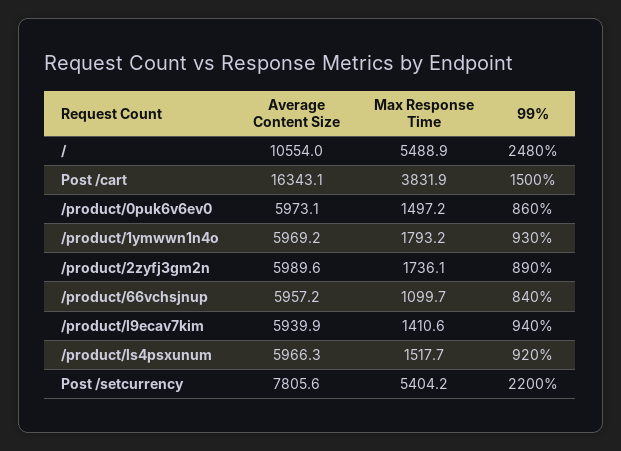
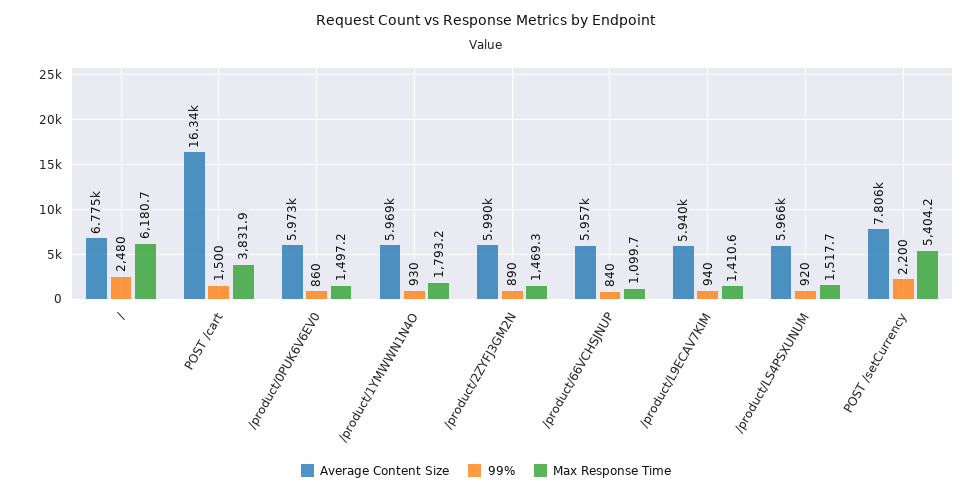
  {
    "Average Content Size": {
-     "/": 10554,
+     "/": 6775,
      "Post /cart": 16343.1,
      "/product/0puk6v6ev0": 5973.1,
      "/product/1ymwwn1n4o": 5969.2,
      "/product/2zyfj3gm2n": 5989.6,
      "/product/66vchsjnup": 5957.2,
      "/product/l9ecav7kim": 5939.9,
      "/product/ls4psxunum": 5966.3,
      "Post /setcurrency": 7805.6
    },
    "Max Response Time": {
-     "/": 5488.9,
+     "/": 6180.7,
      "Post /cart": 3831.9,
      "/product/0puk6v6ev0": 1497.2,
      "/product/1ymwwn1n4o": 1793.2,
-     "/product/2zyfj3gm2n": 1736.1,
+     "/product/2zyfj3gm2n": 1469.3,
      "/product/66vchsjnup": 1099.7,
      "/product/l9ecav7kim": 1410.6,
      "/product/ls4psxunum": 1517.7,
      "Post /setcurrency": 5404.2
    },
    "99%": {
      "/": 2480,
      "Post /cart": 1500,
      "/product/0puk6v6ev0": 860,
      "/product/1ymwwn1n4o": 930,
      "/product/2zyfj3gm2n": 890,
      "/product/66vchsjnup": 840,
      "/product/l9ecav7kim": 940,
      "/product/ls4psxunum": 920,
      "Post /setcurrency": 2200
    }
  }

